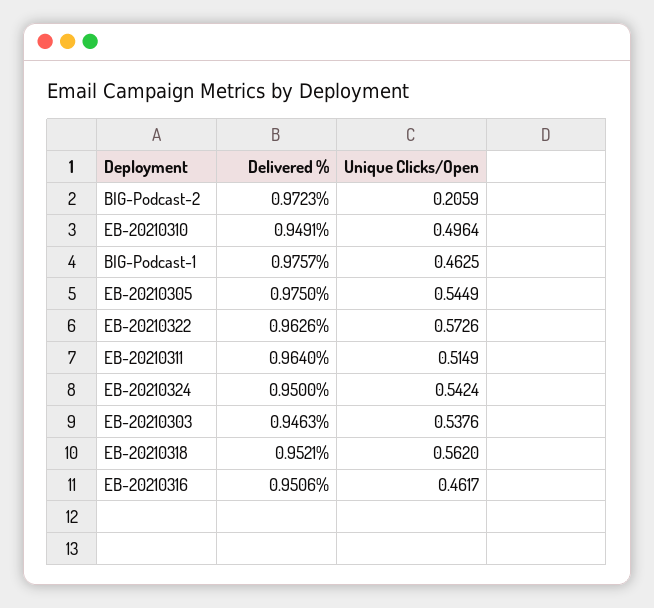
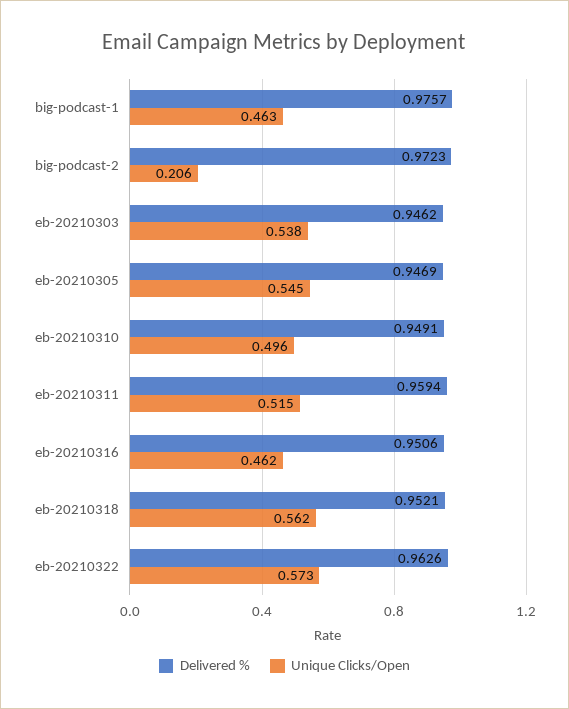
  {
    "Delivered %": {
      "BIG-Podcast-2": 0.9723,
      "EB-20210310": 0.9491,
      "BIG-Podcast-1": 0.9757,
-     "EB-20210305": 0.975,
+     "EB-20210305": 0.9469,
      "EB-20210322": 0.9626,
-     "EB-20210311": 0.964,
+     "EB-20210311": 0.9594,
-     "EB-20210324": 0.95,
-     "EB-20210303": 0.9463,
+     "EB-20210303": 0.9462,
      "EB-20210318": 0.9521,
      "EB-20210316": 0.9506
    },
    "Unique Clicks/Open": {
      "BIG-Podcast-2": 0.2059,
      "EB-20210310": 0.4964,
      "BIG-Podcast-1": 0.4625,
      "EB-20210305": 0.5449,
      "EB-20210322": 0.5726,
      "EB-20210311": 0.5149,
-     "EB-20210324": 0.5424,
      "EB-20210303": 0.5376,
      "EB-20210318": 0.562,
      "EB-20210316": 0.4617
    }
  }

